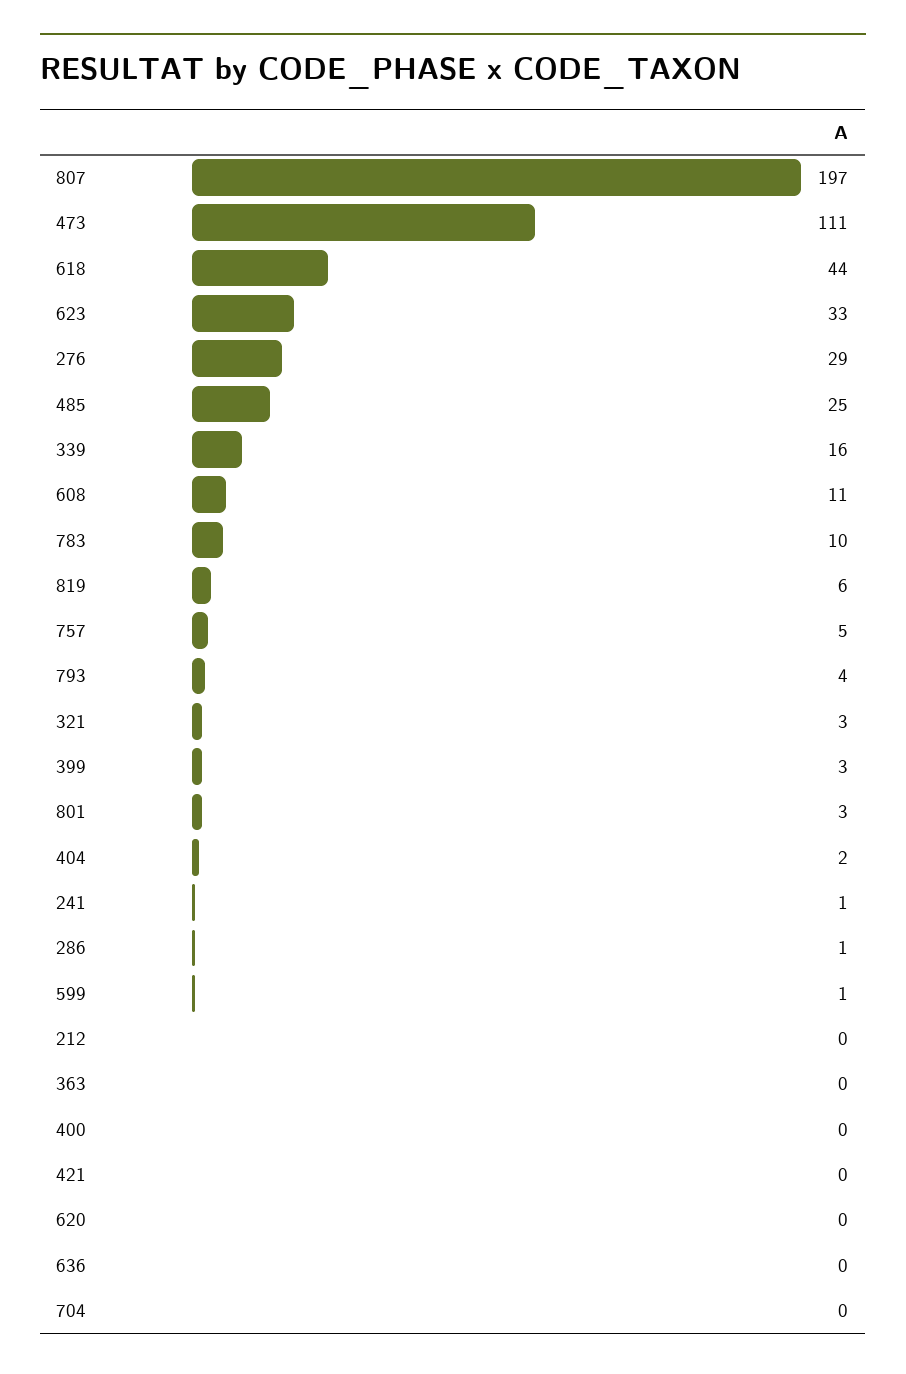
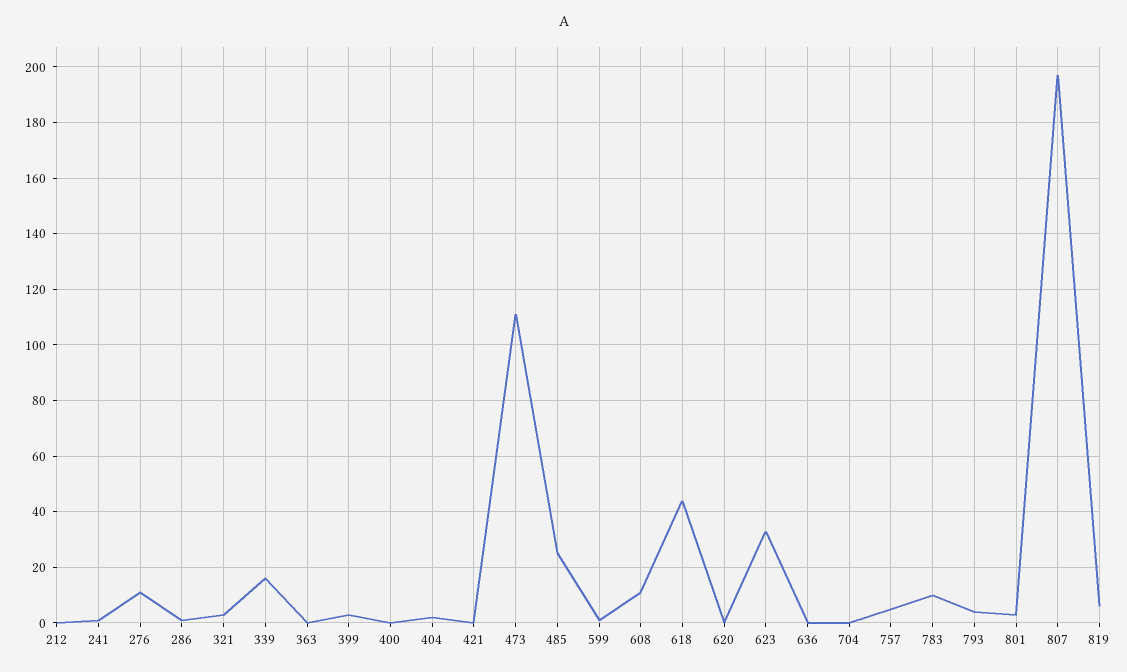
  {
    "807": 197,
    "473": 111,
    "618": 44,
    "623": 33,
-   "276": 29,
+   "276": 10,
    "485": 25,
    "339": 16,
    "608": 11,
    "783": 10,
    "819": 6,
    "757": 5,
    "793": 4,
    "321": 3,
    "399": 3,
    "801": 3,
    "404": 2,
    "241": 1,
    "286": 1,
    "599": 1,
    "212": 0,
    "363": 0,
    "400": 0,
    "421": 0,
    "620": 0,
    "636": 0,
    "704": 0
  }

